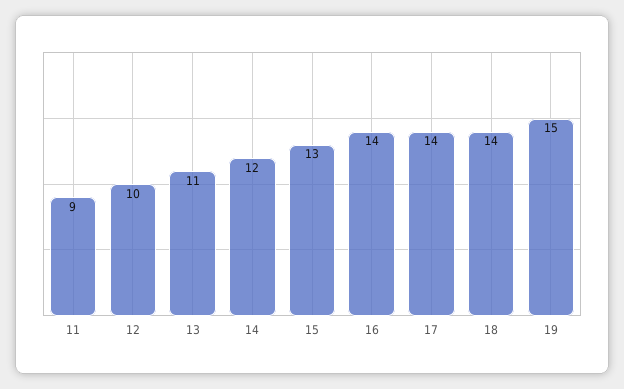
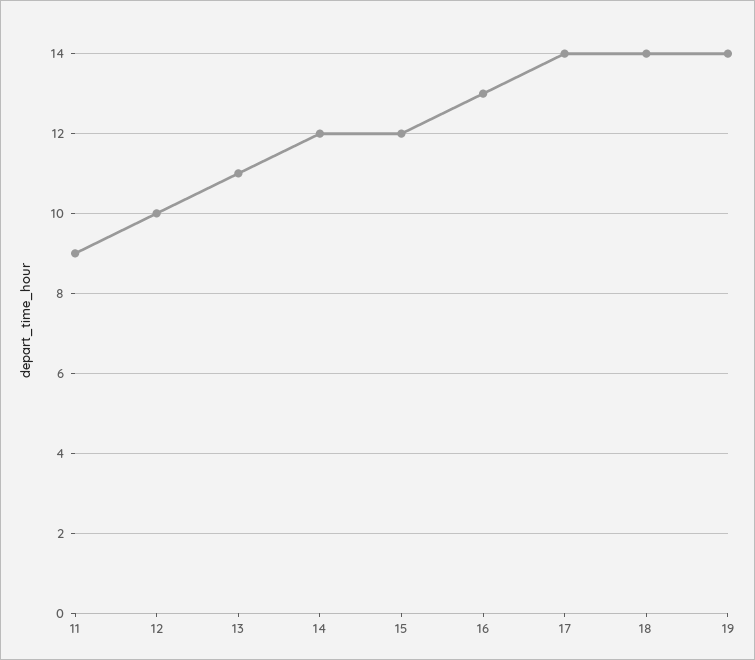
  {
    "11": 9,
    "12": 10,
    "13": 11,
    "14": 12,
-   "15": 13,
+   "15": 12,
-   "16": 14,
+   "16": 13,
    "17": 14,
    "18": 14,
-   "19": 15
+   "19": 14
  }

